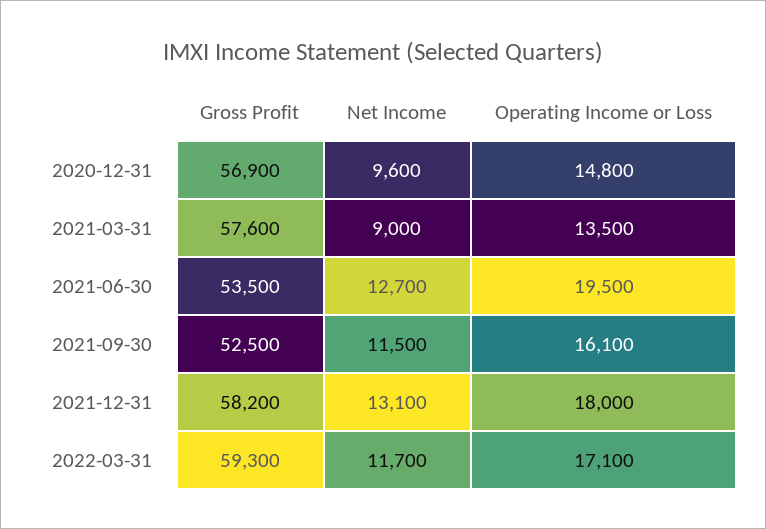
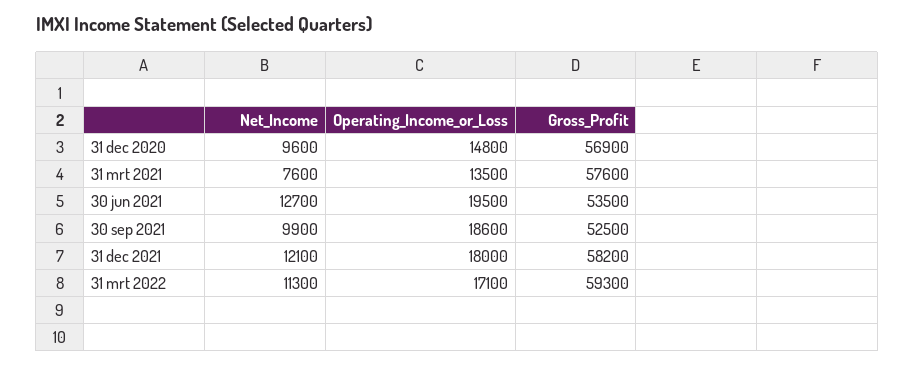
  {
    "Gross Profit": {
      "2020-12-31": 56900,
      "2021-03-31": 57600,
      "2021-06-30": 53500,
      "2021-09-30": 52500,
      "2021-12-31": 58200,
      "2022-03-31": 59300
    },
    "Net Income": {
      "2020-12-31": 9600,
-     "2021-03-31": 9000,
+     "2021-03-31": 7600,
      "2021-06-30": 12700,
-     "2021-09-30": 11500,
+     "2021-09-30": 9900,
-     "2021-12-31": 13100,
+     "2021-12-31": 12100,
-     "2022-03-31": 11700
+     "2022-03-31": 11300
    },
    "Operating Income or Loss": {
      "2020-12-31": 14800,
      "2021-03-31": 13500,
      "2021-06-30": 19500,
-     "2021-09-30": 16100,
+     "2021-09-30": 18600,
      "2021-12-31": 18000,
      "2022-03-31": 17100
    }
  }

